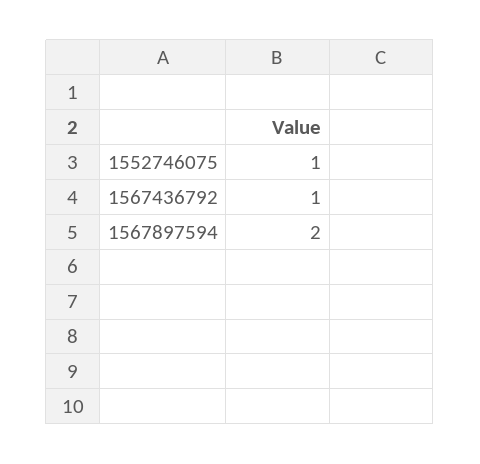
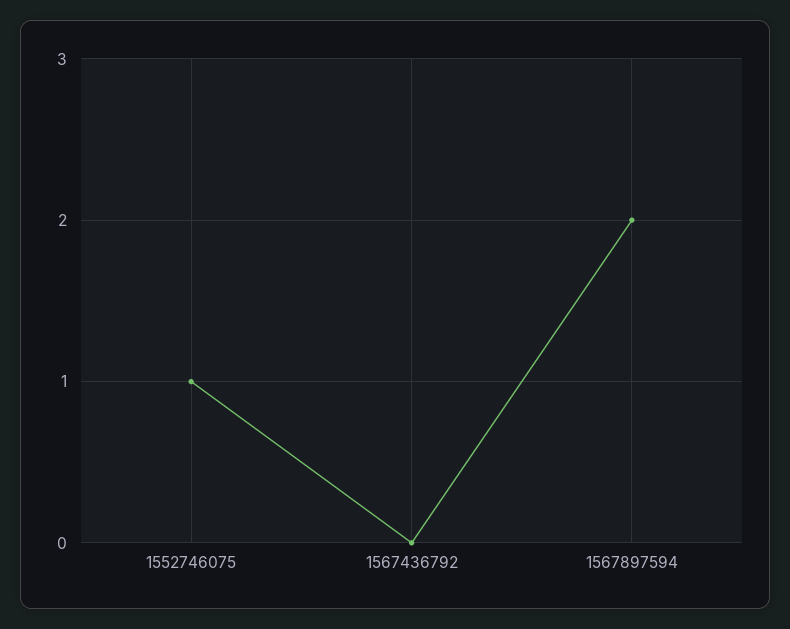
  {
    "1552746075": 1,
-   "1567436792": 1,
+   "1567436792": 0,
    "1567897594": 2
  }

